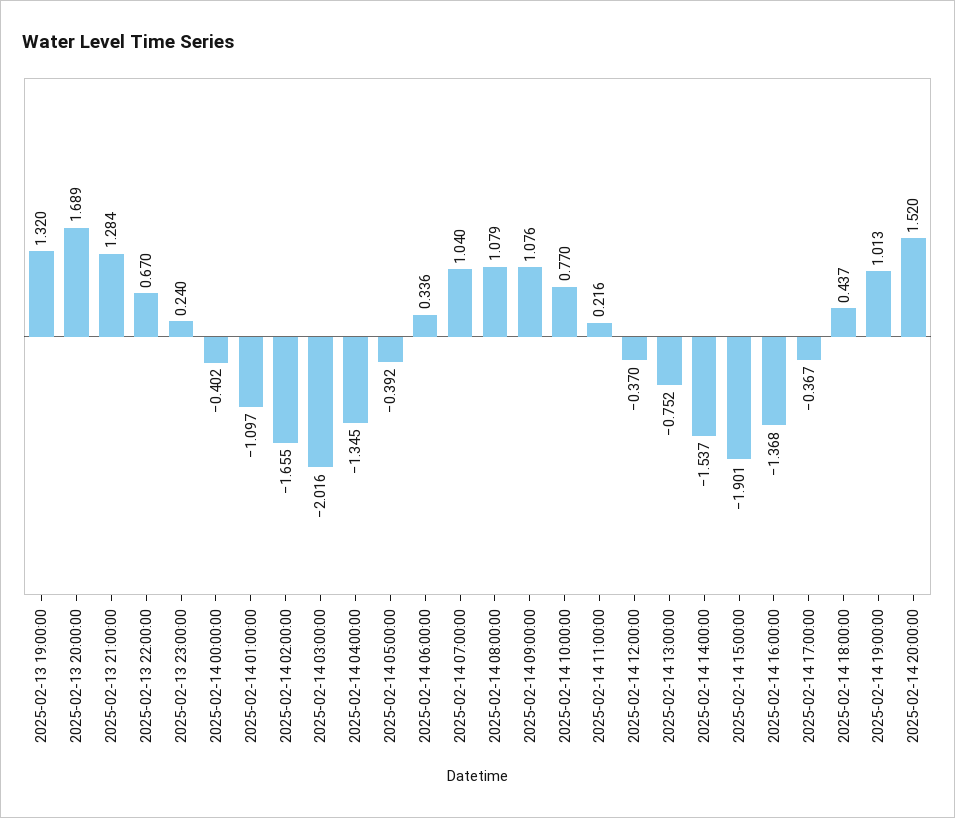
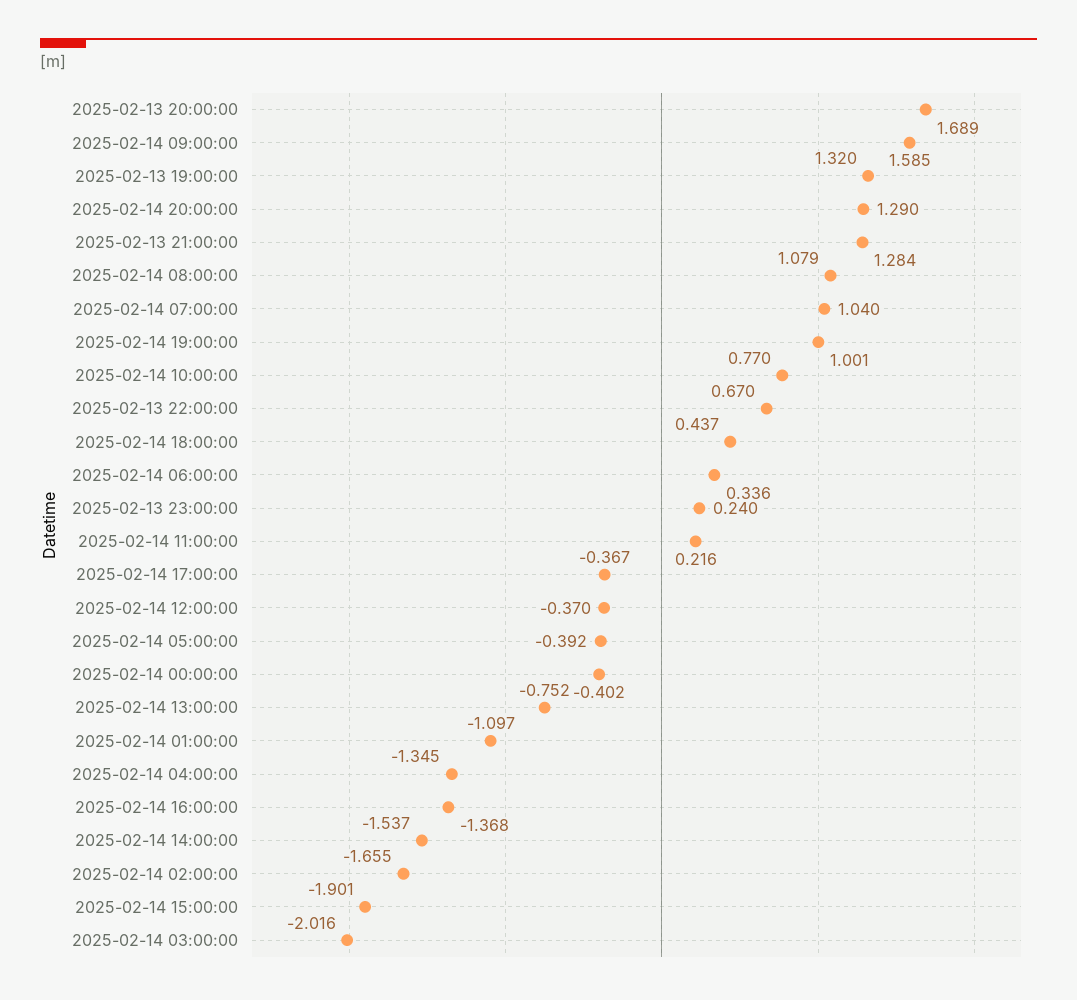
  {
    "2025-02-13 19:00:00": 1.32,
    "2025-02-13 20:00:00": 1.689,
    "2025-02-13 21:00:00": 1.284,
    "2025-02-13 22:00:00": 0.67,
    "2025-02-13 23:00:00": 0.24,
    "2025-02-14 00:00:00": -0.402,
    "2025-02-14 01:00:00": -1.097,
    "2025-02-14 02:00:00": -1.655,
    "2025-02-14 03:00:00": -2.016,
    "2025-02-14 04:00:00": -1.345,
    "2025-02-14 05:00:00": -0.392,
    "2025-02-14 06:00:00": 0.336,
    "2025-02-14 07:00:00": 1.04,
    "2025-02-14 08:00:00": 1.079,
-   "2025-02-14 09:00:00": 1.076,
+   "2025-02-14 09:00:00": 1.585,
    "2025-02-14 10:00:00": 0.77,
    "2025-02-14 11:00:00": 0.216,
    "2025-02-14 12:00:00": -0.37,
    "2025-02-14 13:00:00": -0.752,
    "2025-02-14 14:00:00": -1.537,
    "2025-02-14 15:00:00": -1.901,
    "2025-02-14 16:00:00": -1.368,
    "2025-02-14 17:00:00": -0.367,
    "2025-02-14 18:00:00": 0.437,
-   "2025-02-14 19:00:00": 1.013,
+   "2025-02-14 19:00:00": 1.001,
-   "2025-02-14 20:00:00": 1.52
+   "2025-02-14 20:00:00": 1.29
  }

